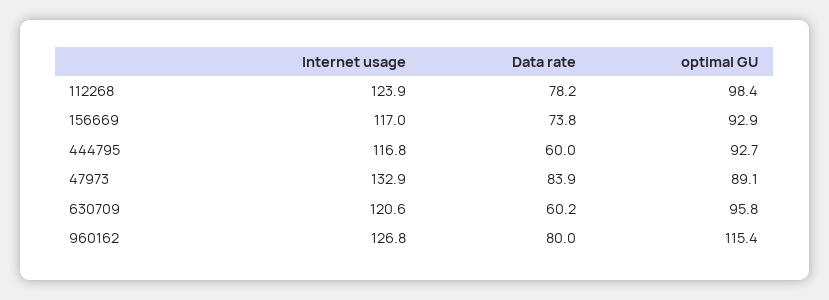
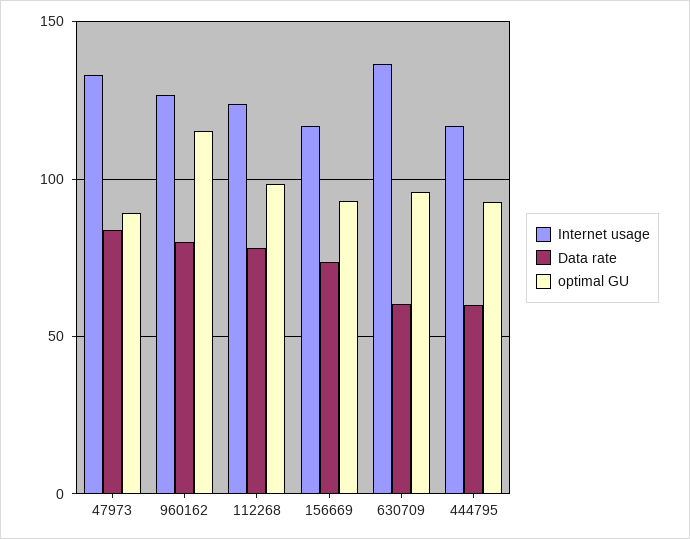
  {
    "Internet usage": {
      "112268": 123.9,
      "156669": 117,
      "444795": 116.8,
      "47973": 132.9,
-     "630709": 120.6,
+     "630709": 135,
      "960162": 126.8
    },
    "Data rate": {
      "112268": 78.2,
      "156669": 73.8,
      "444795": 60,
      "47973": 83.9,
      "630709": 60.2,
      "960162": 80
    },
    "optimal GU": {
      "112268": 98.4,
      "156669": 92.9,
      "444795": 92.7,
      "47973": 89.1,
      "630709": 95.8,
      "960162": 115.4
    }
  }

